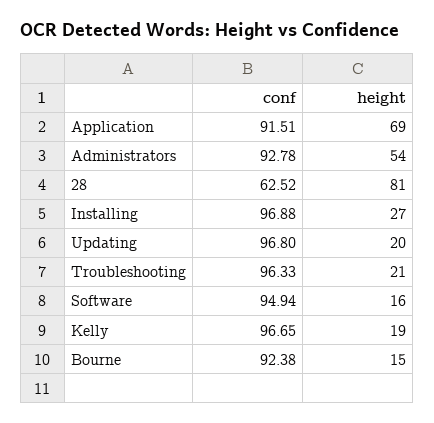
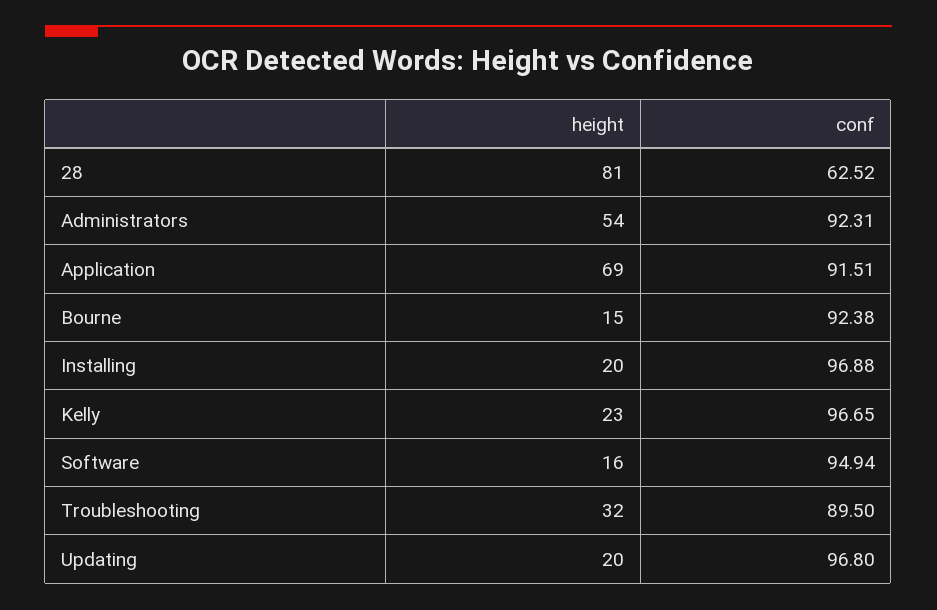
  {
    "conf": {
      "Application": 91.51,
-     "Administrators": 92.78,
+     "Administrators": 92.31,
      "28": 62.52,
      "Installing": 96.88,
      "Updating": 96.8,
-     "Troubleshooting": 96.33,
+     "Troubleshooting": 89.5,
      "Software": 94.94,
      "Kelly": 96.65,
      "Bourne": 92.38
    },
    "height": {
      "Application": 69,
      "Administrators": 54,
      "28": 81,
-     "Installing": 27,
+     "Installing": 20,
      "Updating": 20,
-     "Troubleshooting": 21,
+     "Troubleshooting": 32,
      "Software": 16,
-     "Kelly": 19,
+     "Kelly": 23,
      "Bourne": 15
    }
  }

